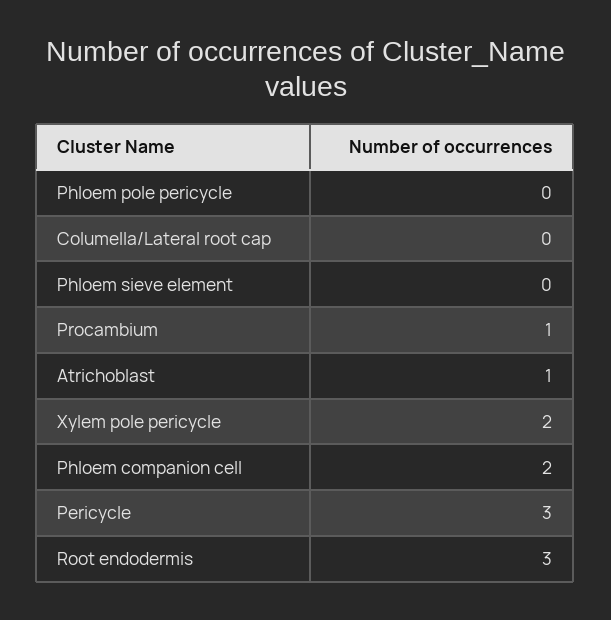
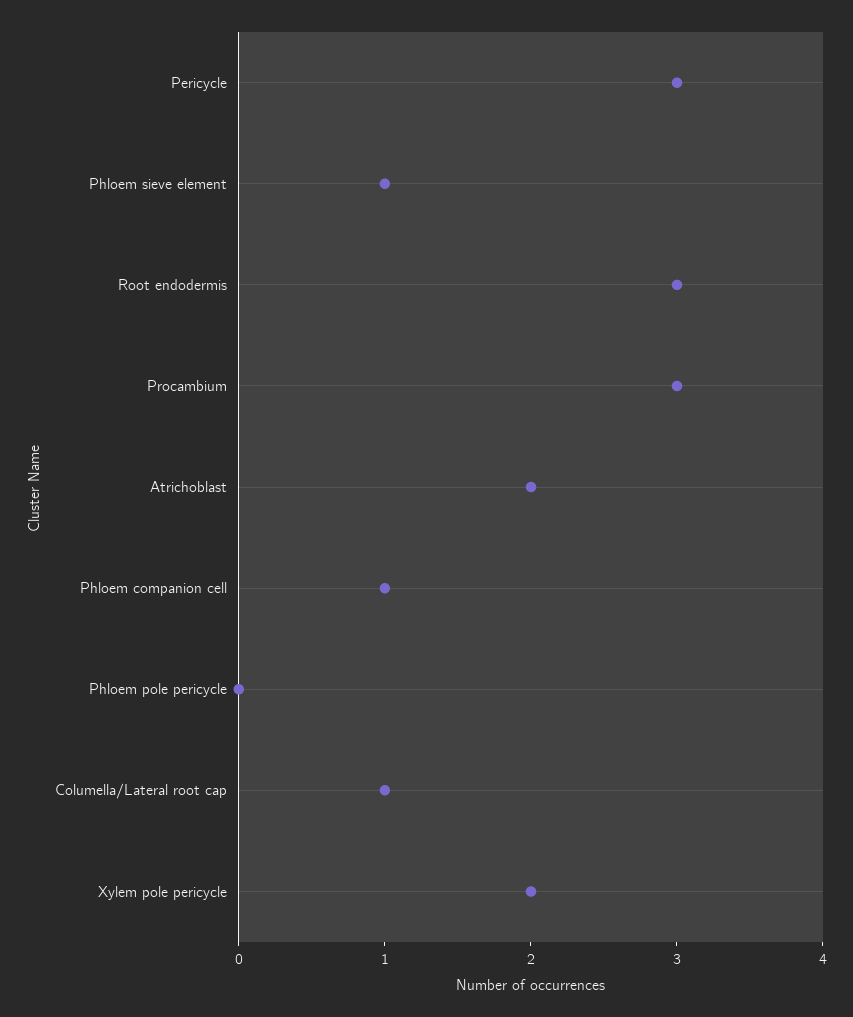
  {
    "Phloem pole pericycle": 0,
-   "Columella/Lateral root cap": 0,
+   "Columella/Lateral root cap": 1,
-   "Phloem sieve element": 0,
+   "Phloem sieve element": 1,
-   "Procambium": 1,
+   "Procambium": 3,
-   "Atrichoblast": 1,
+   "Atrichoblast": 2,
    "Xylem pole pericycle": 2,
-   "Phloem companion cell": 2,
+   "Phloem companion cell": 1,
    "Pericycle": 3,
    "Root endodermis": 3
  }

